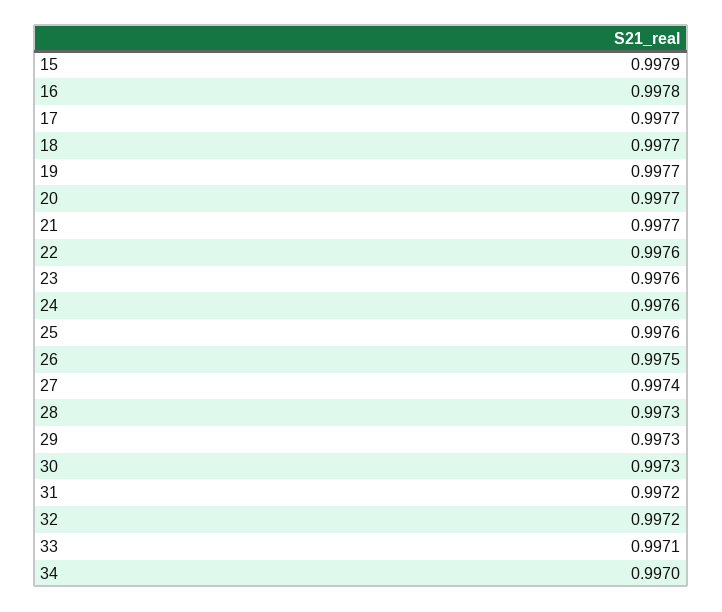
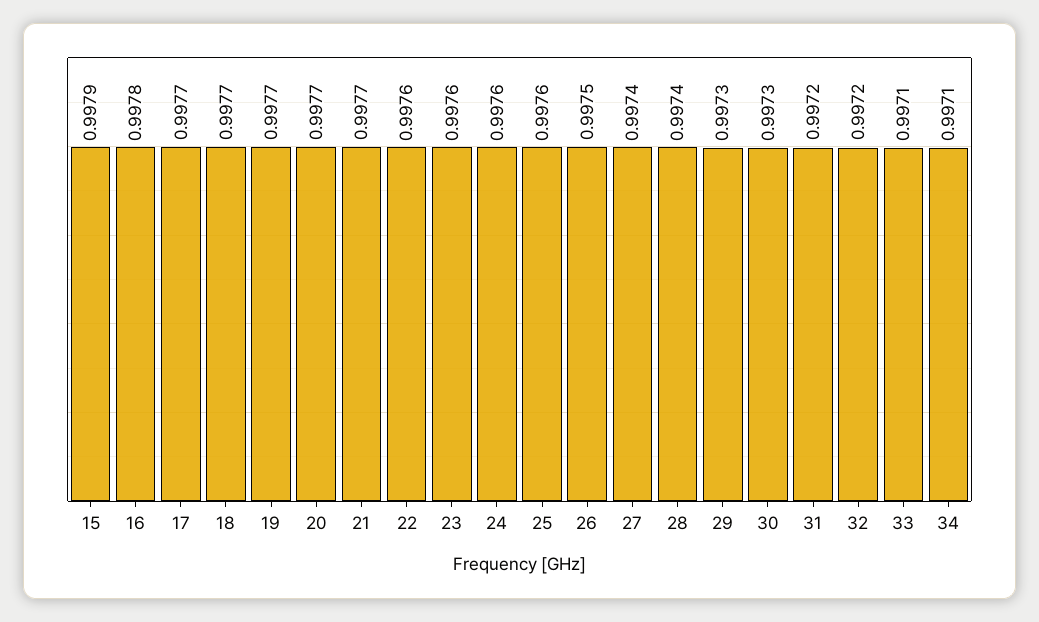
  {
    "15": 0.9979,
    "16": 0.9978,
    "17": 0.9977,
    "18": 0.9977,
    "19": 0.9977,
    "20": 0.9977,
    "21": 0.9977,
    "22": 0.9976,
    "23": 0.9976,
    "24": 0.9976,
    "25": 0.9976,
    "26": 0.9975,
    "27": 0.9974,
-   "28": 0.9973,
+   "28": 0.9974,
    "29": 0.9973,
    "30": 0.9973,
    "31": 0.9972,
    "32": 0.9972,
    "33": 0.9971,
-   "34": 0.997
+   "34": 0.9971
  }

